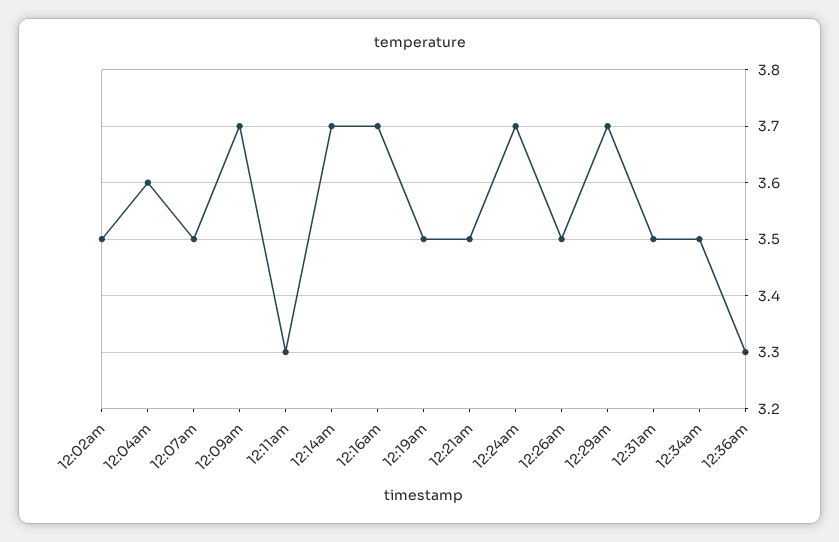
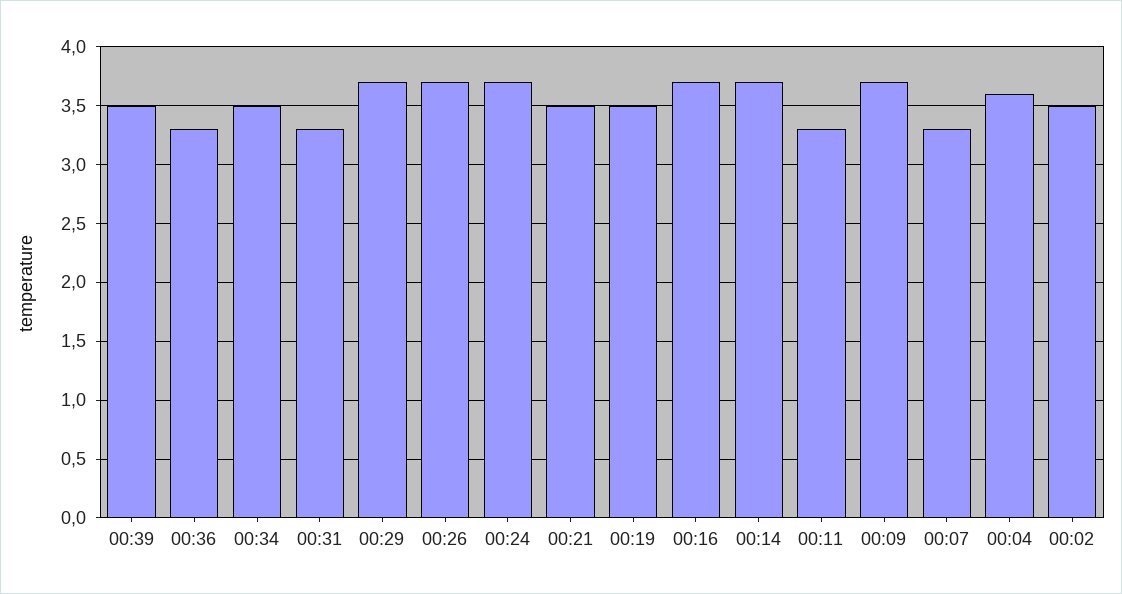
  {
    "12:02am": 3.5,
    "12:04am": 3.6,
-   "12:07am": 3.5,
+   "12:07am": 3.3,
    "12:09am": 3.7,
    "12:11am": 3.3,
    "12:14am": 3.7,
    "12:16am": 3.7,
    "12:19am": 3.5,
    "12:21am": 3.5,
    "12:24am": 3.7,
-   "12:26am": 3.5,
+   "12:26am": 3.7,
    "12:29am": 3.7,
-   "12:31am": 3.5,
+   "12:31am": 3.3,
    "12:34am": 3.5,
-   "12:36am": 3.3
+   "12:36am": 3.3,
+   "00:39": 3.5
  }

